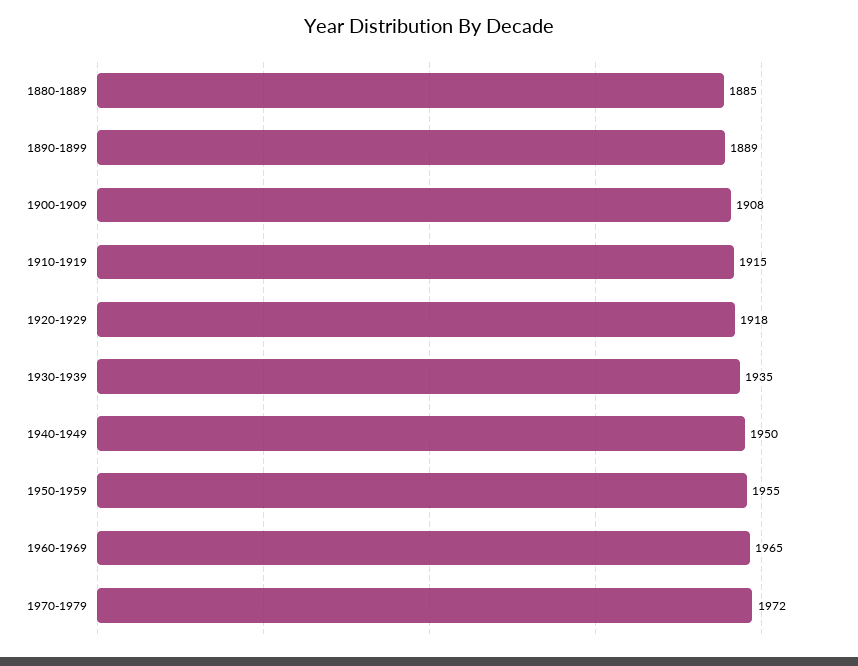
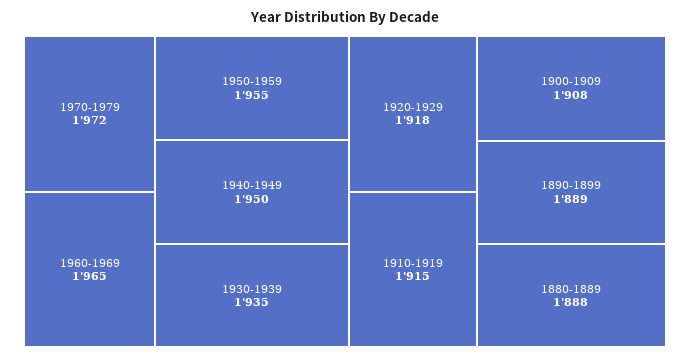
  {
-   "1880-1889": 1885,
+   "1880-1889": 1888,
    "1890-1899": 1889,
    "1900-1909": 1908,
    "1910-1919": 1915,
    "1920-1929": 1918,
    "1930-1939": 1935,
    "1940-1949": 1950,
    "1950-1959": 1955,
    "1960-1969": 1965,
    "1970-1979": 1972
  }

